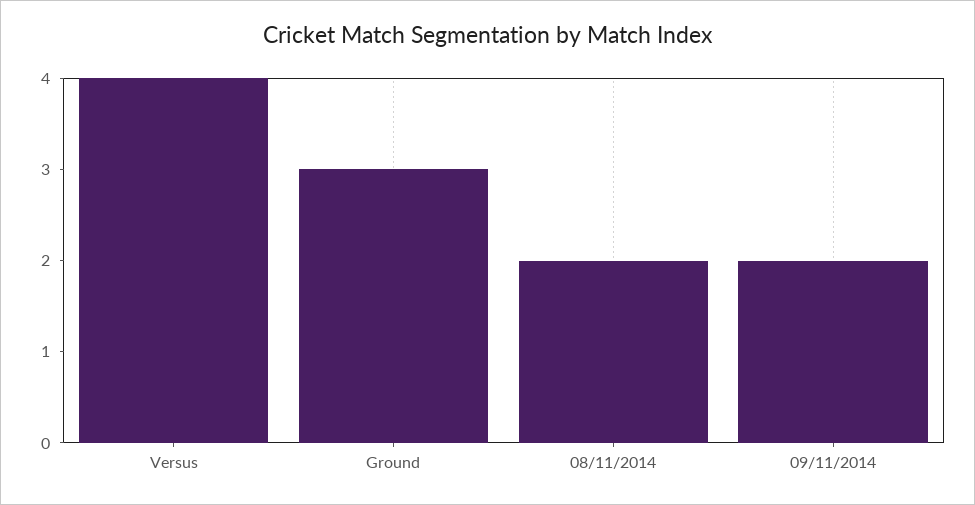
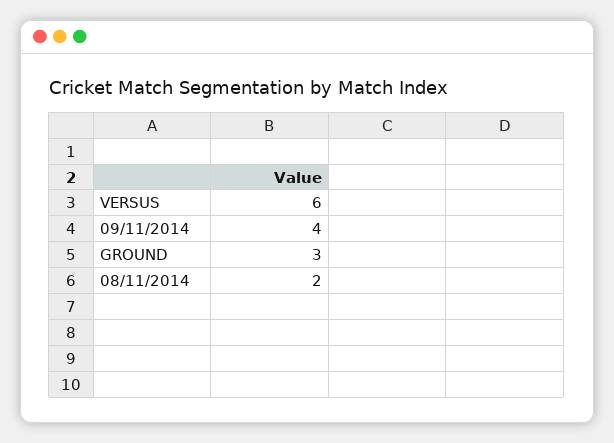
  {
-   "Versus": 4,
+   "Versus": 6,
    "Ground": 3,
    "08/11/2014": 2,
-   "09/11/2014": 2
+   "09/11/2014": 4
  }

